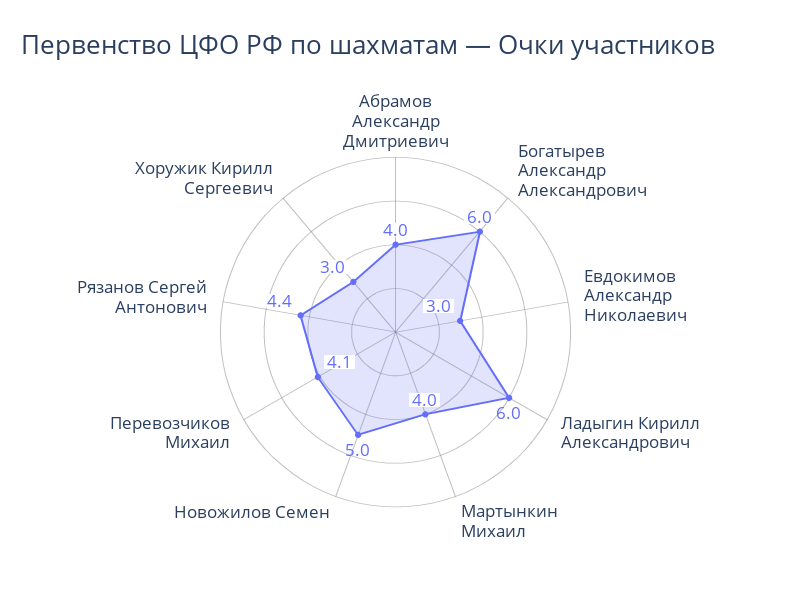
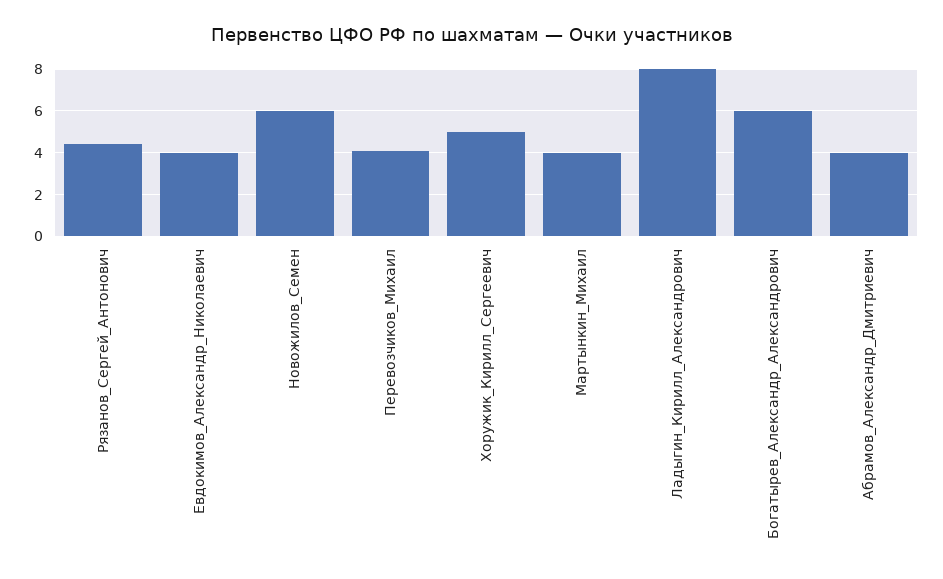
  {
    "Абрамов Александр Дмитриевич": 4,
    "Богатырев Александр Александрович": 6,
-   "Евдокимов Александр Николаевич": 3,
+   "Евдокимов Александр Николаевич": 4,
-   "Ладыгин Кирилл Александрович": 6,
+   "Ладыгин Кирилл Александрович": 8,
    "Мартынкин Михаил": 4,
-   "Новожилов Семен": 5,
+   "Новожилов Семен": 6,
    "Перевозчиков Михаил": 4.1,
    "Рязанов Сергей Антонович": 4.4,
-   "Хоружик Кирилл Сергеевич": 3
+   "Хоружик Кирилл Сергеевич": 5
  }

